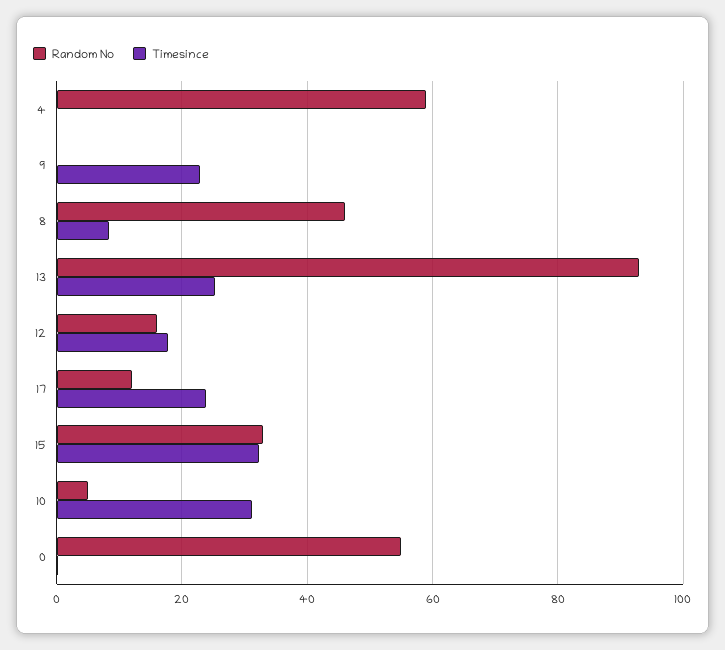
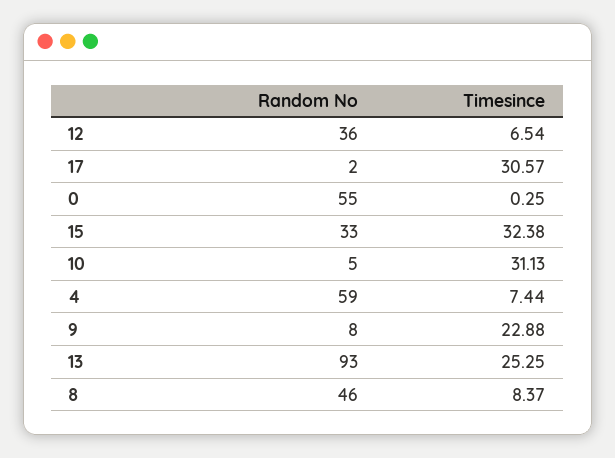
  {
    "Random No": {
      "4": 59,
-     "9": 0,
+     "9": 8,
      "8": 46,
      "13": 93,
-     "12": 16,
+     "12": 36,
-     "17": 12,
+     "17": 2,
      "15": 33,
      "10": 5,
      "0": 55
    },
    "Timesince": {
-     "4": 0,
+     "4": 7.44,
      "9": 22.88,
      "8": 8.37,
      "13": 25.25,
-     "12": 18,
+     "12": 6.54,
-     "17": 24,
+     "17": 30.57,
      "15": 32.38,
      "10": 31.13,
      "0": 0.25
    }
  }

